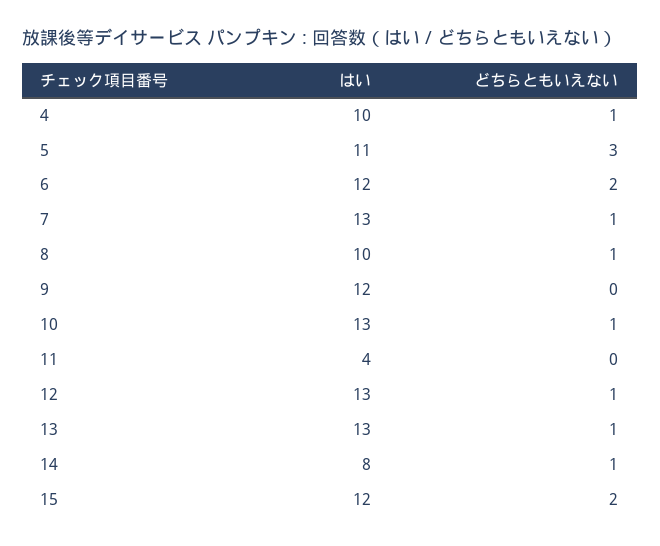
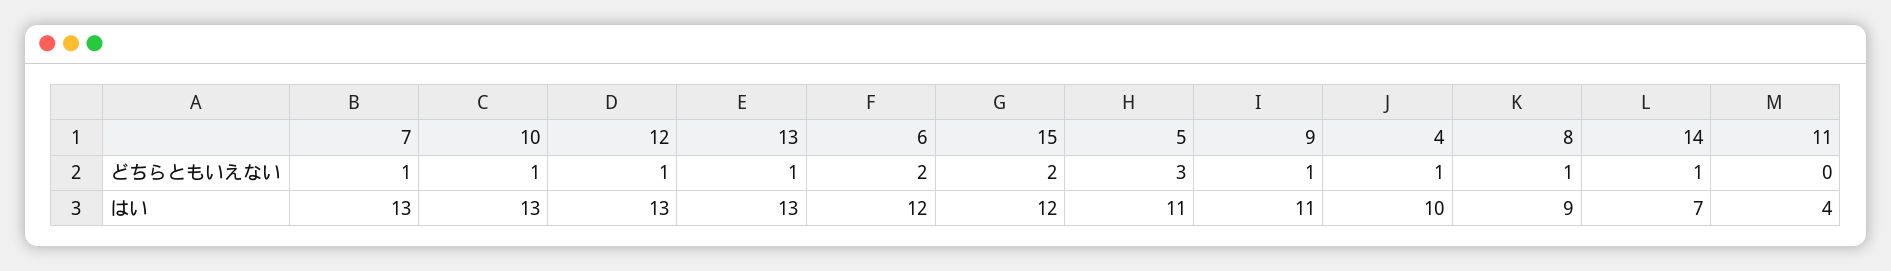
  {
    "はい": {
      "4": 10,
      "5": 11,
      "6": 12,
      "7": 13,
-     "8": 10,
+     "8": 9,
-     "9": 12,
+     "9": 11,
      "10": 13,
      "11": 4,
      "12": 13,
      "13": 13,
-     "14": 8,
+     "14": 7,
      "15": 12
    },
    "どちらともいえない": {
      "4": 1,
      "5": 3,
      "6": 2,
      "7": 1,
      "8": 1,
-     "9": 0,
+     "9": 1,
      "10": 1,
      "11": 0,
      "12": 1,
      "13": 1,
      "14": 1,
      "15": 2
    }
  }

